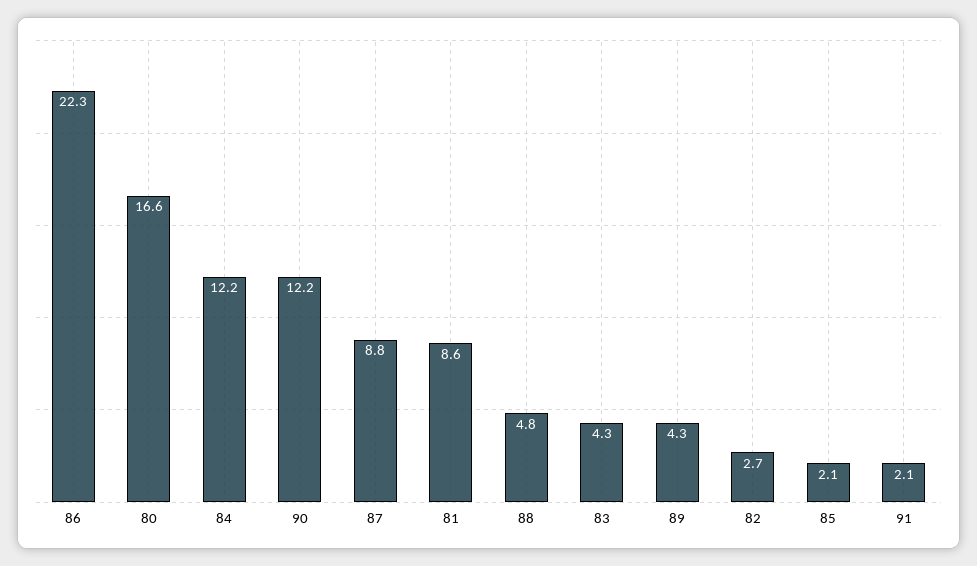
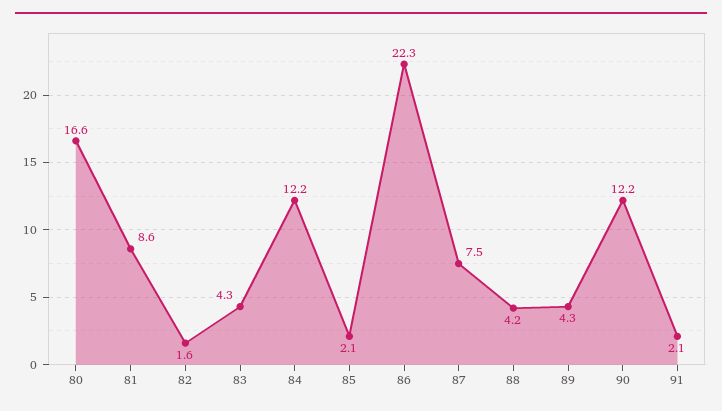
  {
    "86": 22.3,
    "80": 16.6,
    "84": 12.2,
    "90": 12.2,
-   "87": 8.8,
+   "87": 7.5,
    "81": 8.6,
-   "88": 4.8,
+   "88": 4.2,
    "83": 4.3,
    "89": 4.3,
-   "82": 2.7,
+   "82": 1.6,
    "85": 2.1,
    "91": 2.1
  }

